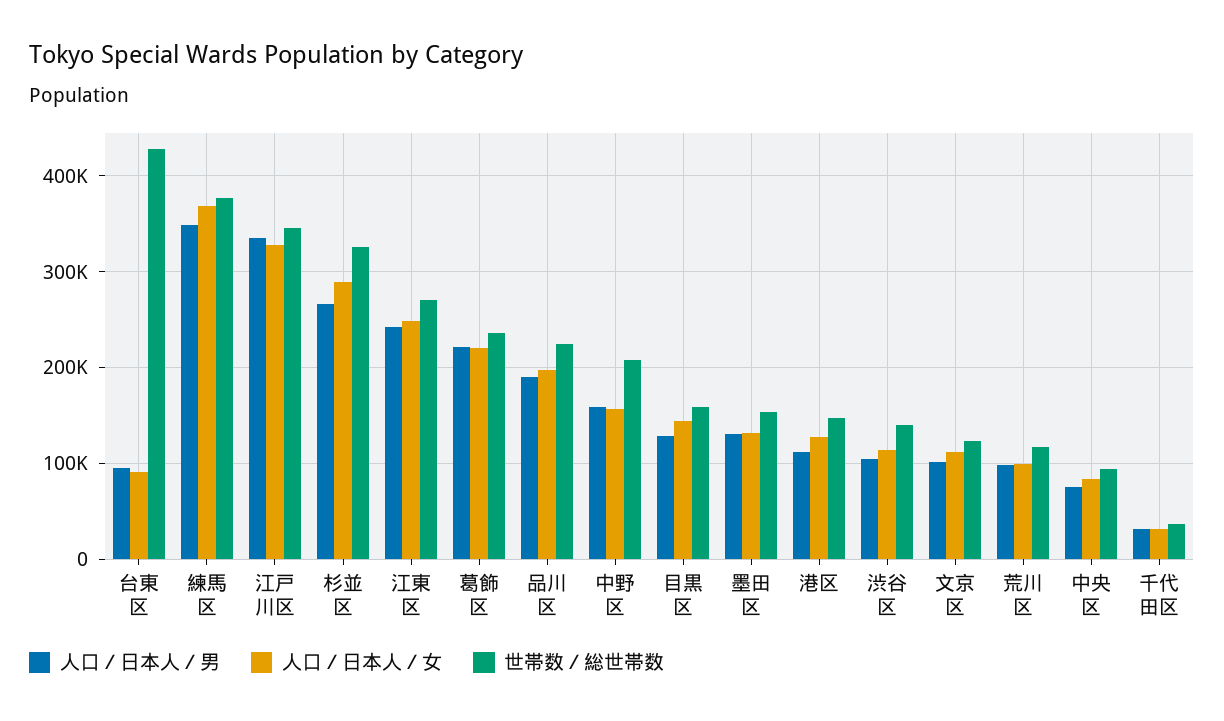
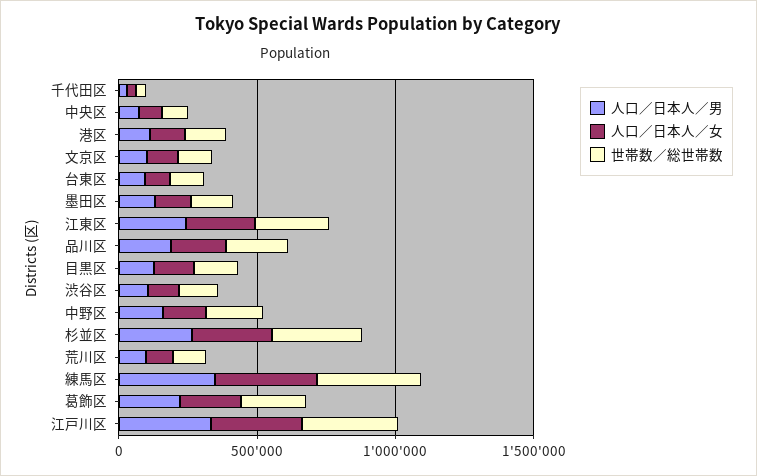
  {
    "人口／日本人／男": {
      "台東区": 100000,
      "練馬区": 350000,
      "江戸川区": 330000,
      "杉並区": 270000,
      "江東区": 240000,
      "葛飾区": 220000,
      "品川区": 190000,
      "中野区": 160000,
      "目黒区": 130000,
      "墨田区": 130000,
      "港区": 110000,
      "渋谷区": 100000,
      "文京区": 100000,
      "荒川区": 100000,
      "中央区": 70000,
      "千代田区": 30000
    },
    "人口／日本人／女": {
      "台東区": 90000,
      "練馬区": 370000,
      "江戸川区": 330000,
      "杉並区": 290000,
      "江東区": 250000,
      "葛飾区": 220000,
      "品川区": 200000,
      "中野区": 160000,
      "目黒区": 140000,
      "墨田区": 130000,
      "港区": 130000,
      "渋谷区": 110000,
      "文京区": 110000,
      "荒川区": 100000,
      "中央区": 80000,
      "千代田区": 30000
    },
    "世帯数／総世帯数": {
-     "台東区": 430000,
+     "台東区": 100000,
      "練馬区": 380000,
      "江戸川区": 350000,
      "杉並区": 330000,
      "江東区": 270000,
      "葛飾区": 240000,
      "品川区": 220000,
      "中野区": 210000,
      "目黒区": 160000,
      "墨田区": 150000,
      "港区": 150000,
      "渋谷区": 140000,
      "文京区": 120000,
      "荒川区": 120000,
      "中央区": 90000,
      "千代田区": 40000
    }
  }

